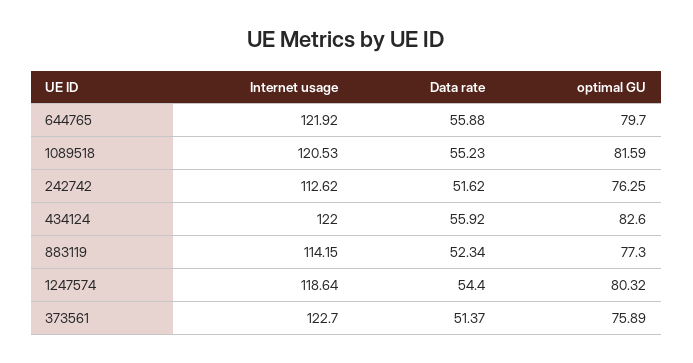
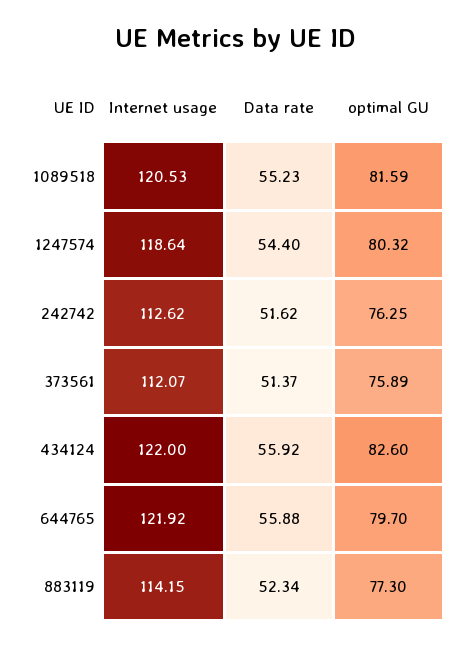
  {
    "Internet usage": {
      "644765": 121.92,
      "1089518": 120.53,
      "242742": 112.62,
      "434124": 122,
      "883119": 114.15,
      "1247574": 118.64,
-     "373561": 122.7
+     "373561": 112.07
    },
    "Data rate": {
      "644765": 55.88,
      "1089518": 55.23,
      "242742": 51.62,
      "434124": 55.92,
      "883119": 52.34,
      "1247574": 54.4,
      "373561": 51.37
    },
    "optimal GU": {
      "644765": 79.7,
      "1089518": 81.59,
      "242742": 76.25,
      "434124": 82.6,
      "883119": 77.3,
      "1247574": 80.32,
      "373561": 75.89
    }
  }

